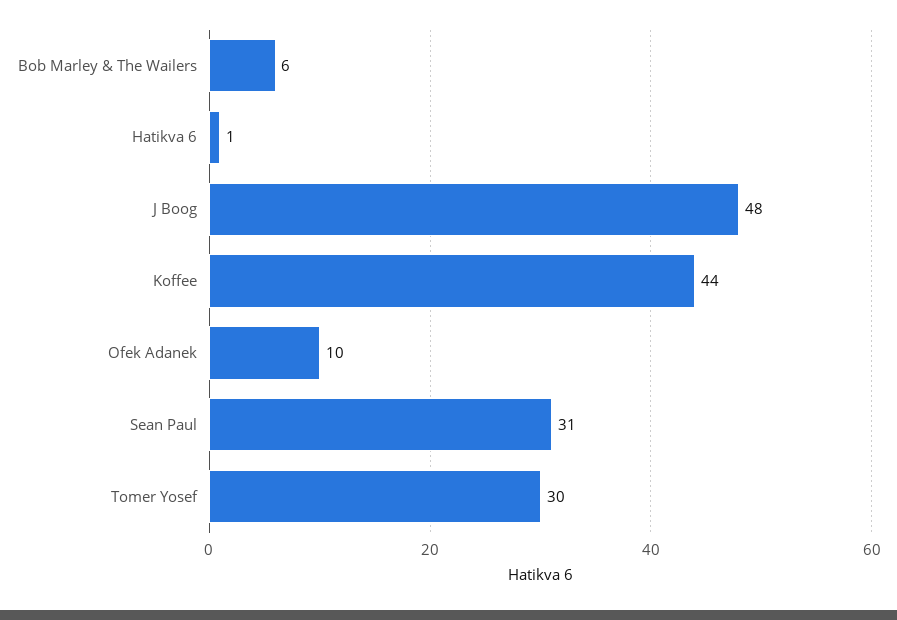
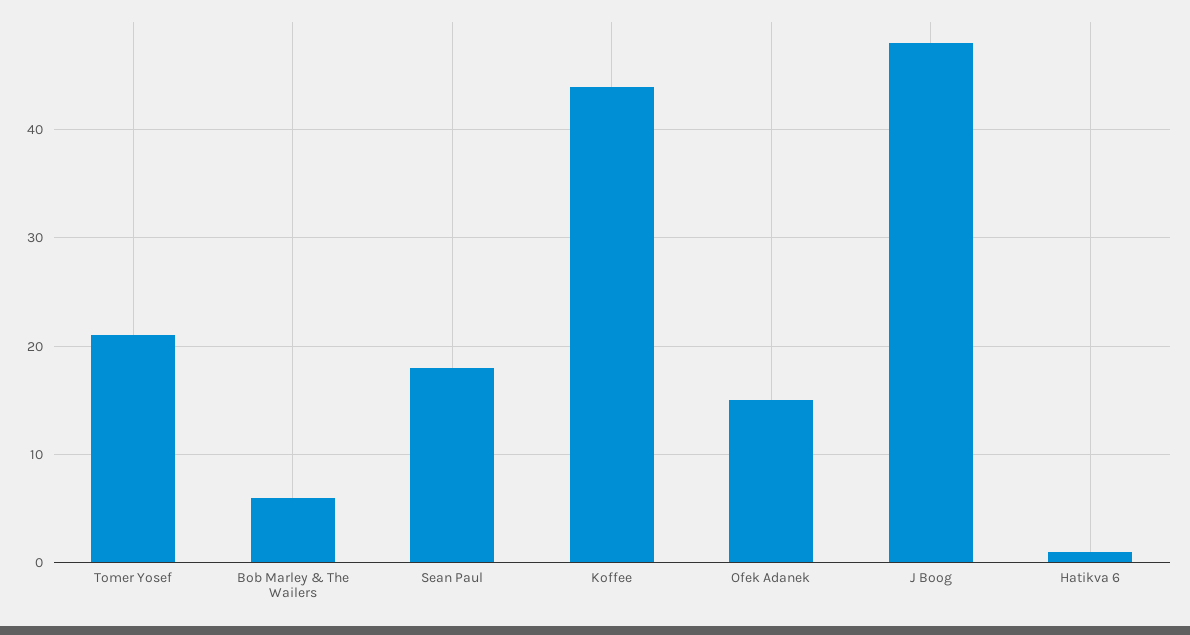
  {
    "Bob Marley & The Wailers": 6,
    "Hatikva 6": 1,
    "J Boog": 48,
    "Koffee": 44,
-   "Ofek Adanek": 10,
+   "Ofek Adanek": 15,
-   "Sean Paul": 31,
+   "Sean Paul": 18,
-   "Tomer Yosef": 30
+   "Tomer Yosef": 21
  }

